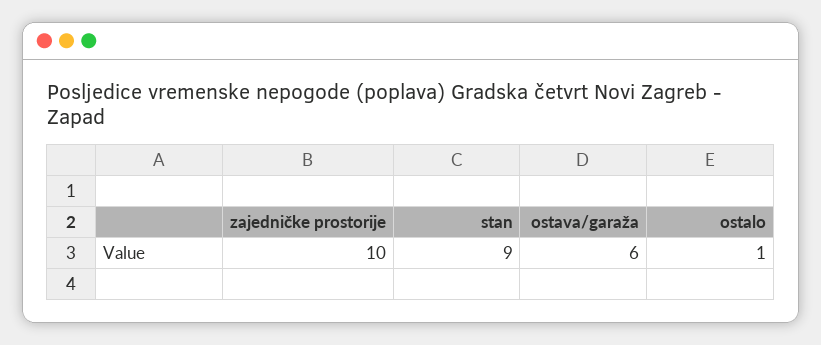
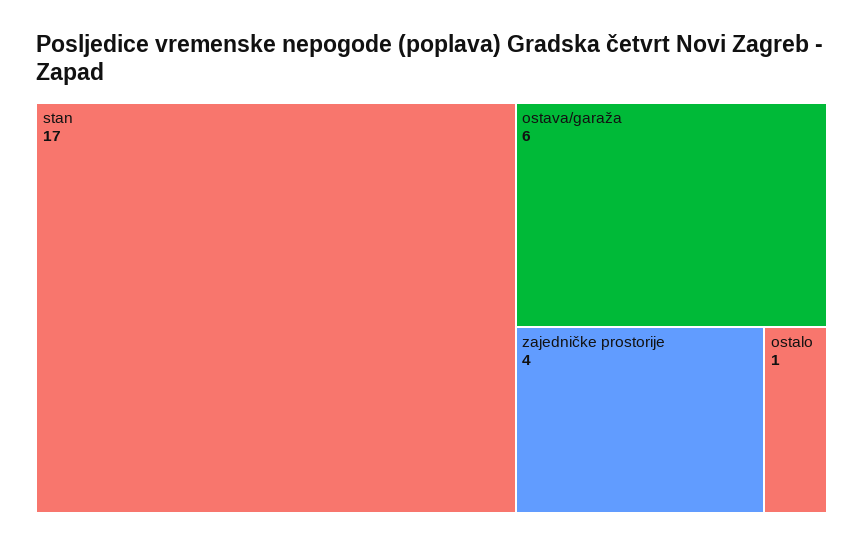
  {
-   "zajedničke prostorije": 10,
+   "zajedničke prostorije": 4,
-   "stan": 9,
+   "stan": 17,
    "ostava/garaža": 6,
    "ostalo": 1
  }

